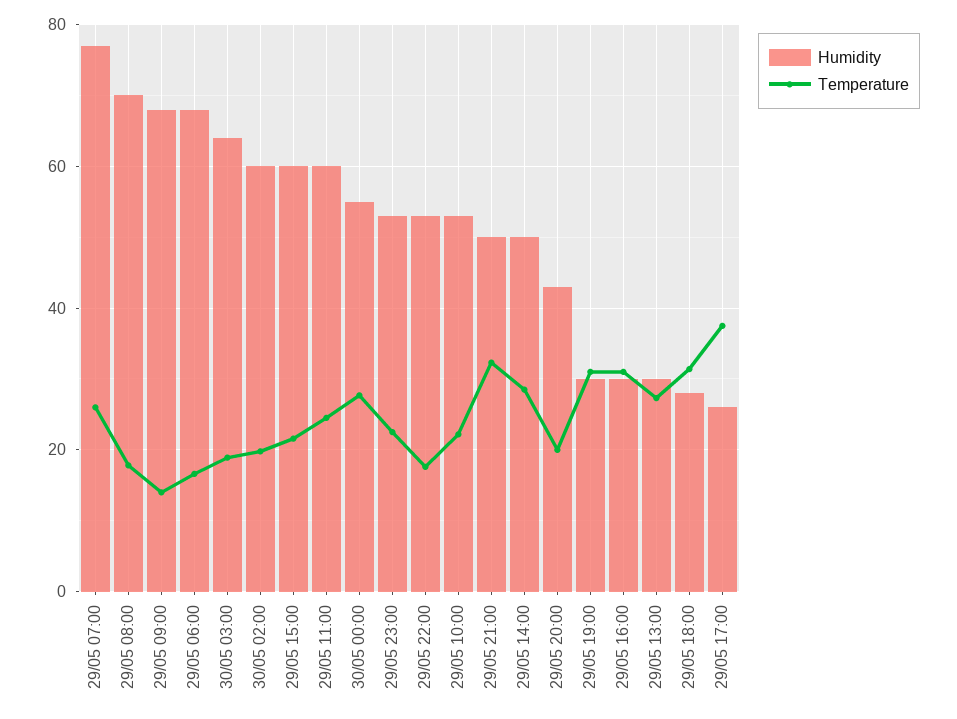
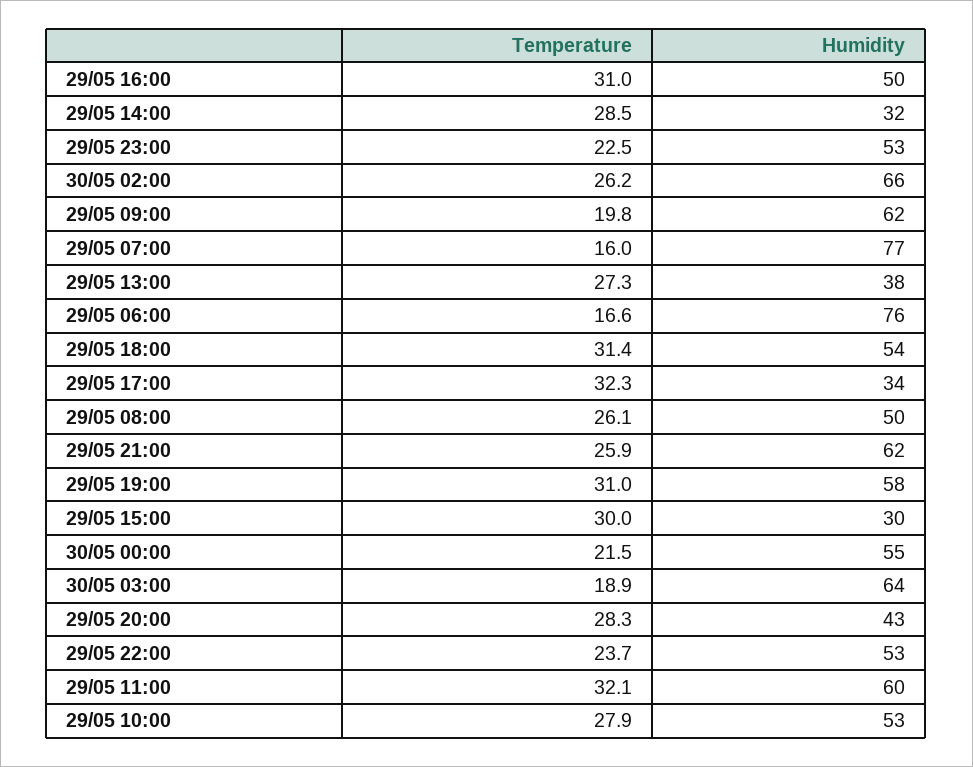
  {
    "Humidity": {
      "29/05 07:00": 77,
-     "29/05 08:00": 70,
+     "29/05 08:00": 50,
-     "29/05 09:00": 68,
+     "29/05 09:00": 62,
-     "29/05 06:00": 68,
+     "29/05 06:00": 76,
      "30/05 03:00": 64,
-     "30/05 02:00": 60,
+     "30/05 02:00": 66,
-     "29/05 15:00": 60,
+     "29/05 15:00": 30,
      "29/05 11:00": 60,
      "30/05 00:00": 55,
      "29/05 23:00": 53,
      "29/05 22:00": 53,
      "29/05 10:00": 53,
-     "29/05 21:00": 50,
+     "29/05 21:00": 62,
-     "29/05 14:00": 50,
+     "29/05 14:00": 32,
      "29/05 20:00": 43,
-     "29/05 19:00": 30,
+     "29/05 19:00": 58,
-     "29/05 16:00": 30,
+     "29/05 16:00": 50,
-     "29/05 13:00": 30,
+     "29/05 13:00": 38,
-     "29/05 18:00": 28,
+     "29/05 18:00": 54,
-     "29/05 17:00": 26
+     "29/05 17:00": 34
    },
    "Temperature": {
-     "29/05 07:00": 26,
+     "29/05 07:00": 16,
-     "29/05 08:00": 18,
+     "29/05 08:00": 26.1,
-     "29/05 09:00": 14,
+     "29/05 09:00": 19.8,
      "29/05 06:00": 16.6,
      "30/05 03:00": 18.9,
-     "30/05 02:00": 20,
+     "30/05 02:00": 26.2,
-     "29/05 15:00": 22,
+     "29/05 15:00": 30,
-     "29/05 11:00": 24,
+     "29/05 11:00": 32.1,
-     "30/05 00:00": 28,
+     "30/05 00:00": 21.5,
      "29/05 23:00": 22.5,
-     "29/05 22:00": 18,
+     "29/05 22:00": 23.7,
-     "29/05 10:00": 22,
+     "29/05 10:00": 27.9,
-     "29/05 21:00": 32,
+     "29/05 21:00": 25.9,
      "29/05 14:00": 28.5,
-     "29/05 20:00": 20,
+     "29/05 20:00": 28.3,
      "29/05 19:00": 31,
      "29/05 16:00": 31,
      "29/05 13:00": 27.3,
      "29/05 18:00": 31.4,
-     "29/05 17:00": 38
+     "29/05 17:00": 32.3
    }
  }

